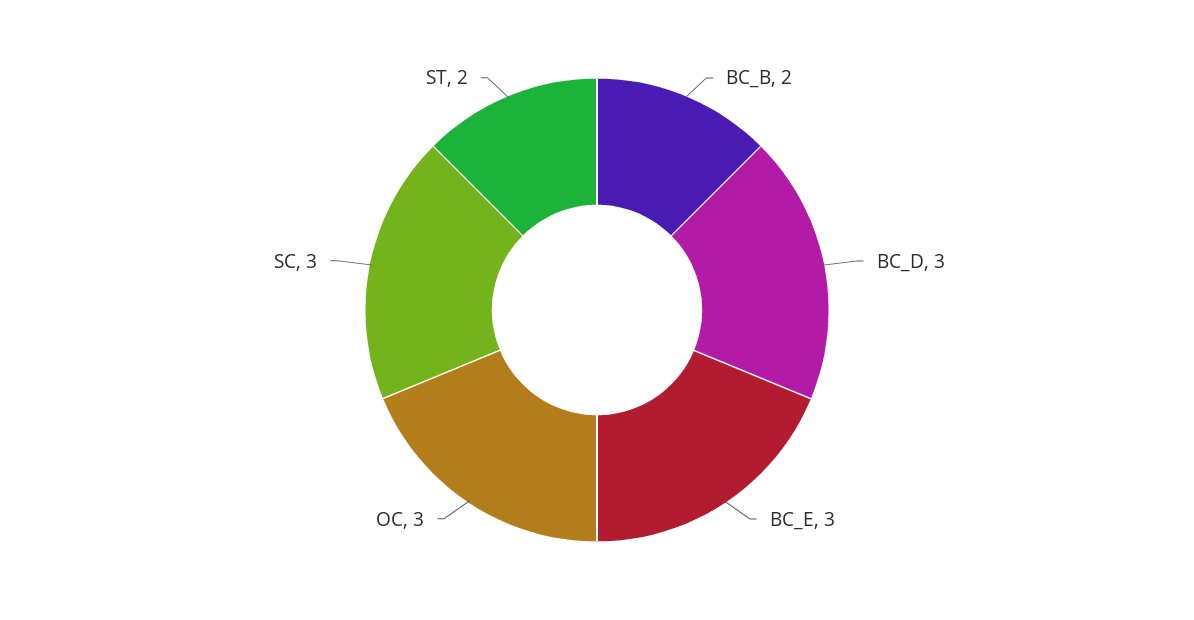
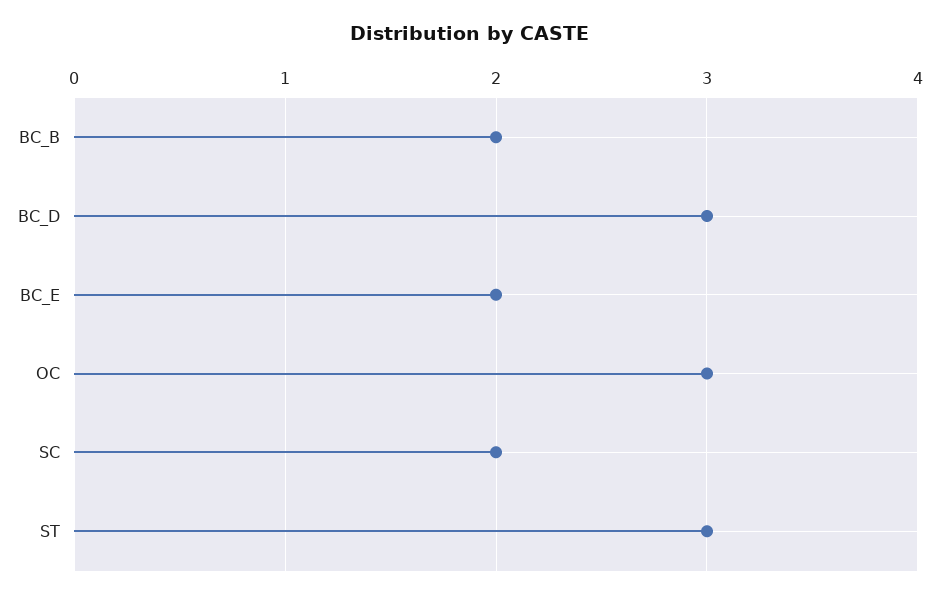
  {
    "BC_B": 2,
    "BC_D": 3,
-   "BC_E": 3,
+   "BC_E": 2,
    "OC": 3,
-   "SC": 3,
+   "SC": 2,
-   "ST": 2
+   "ST": 3
  }

